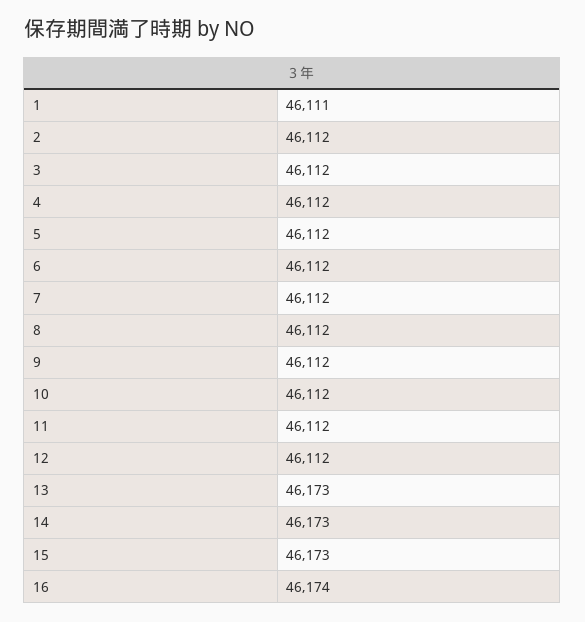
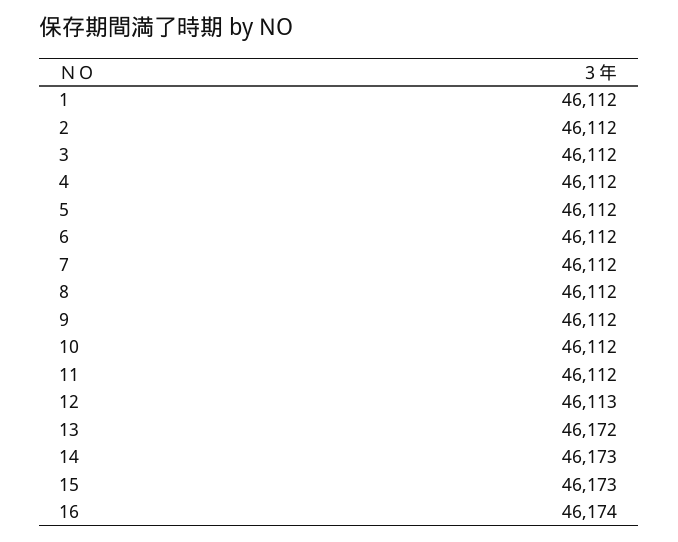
  {
-   "1": 46111,
+   "1": 46112,
    "2": 46112,
    "3": 46112,
    "4": 46112,
    "5": 46112,
    "6": 46112,
    "7": 46112,
    "8": 46112,
    "9": 46112,
    "10": 46112,
    "11": 46112,
-   "12": 46112,
+   "12": 46113,
-   "13": 46173,
+   "13": 46172,
    "14": 46173,
    "15": 46173,
    "16": 46174
  }

